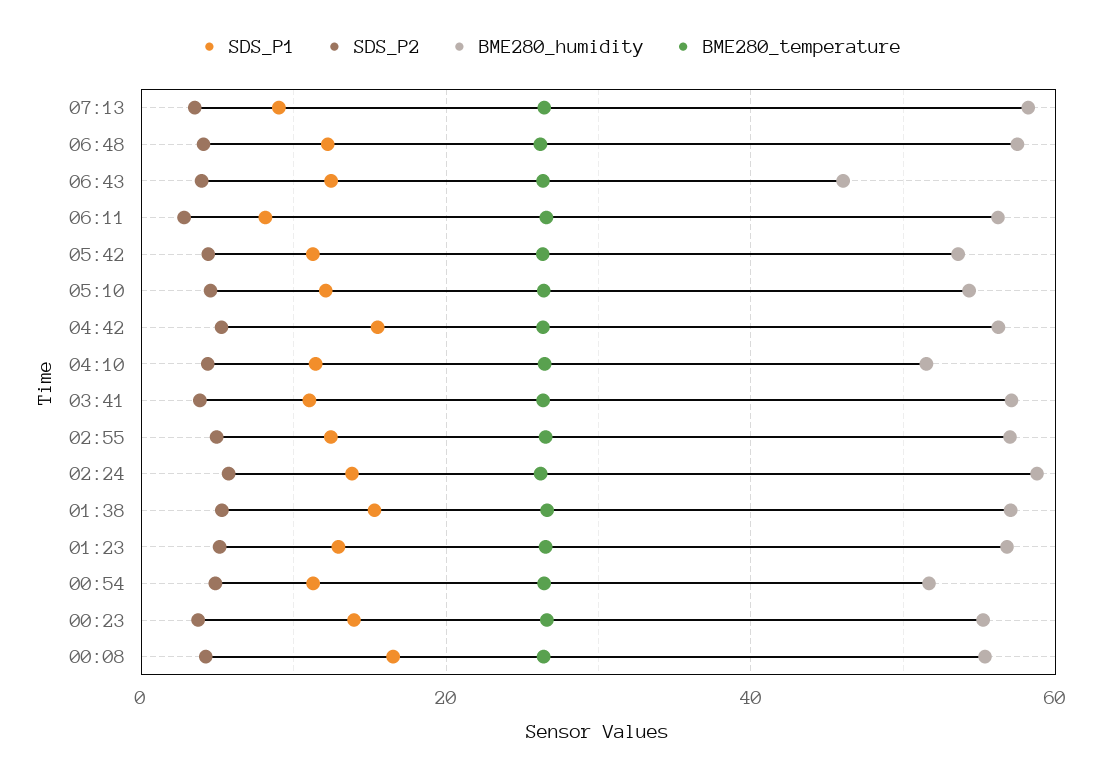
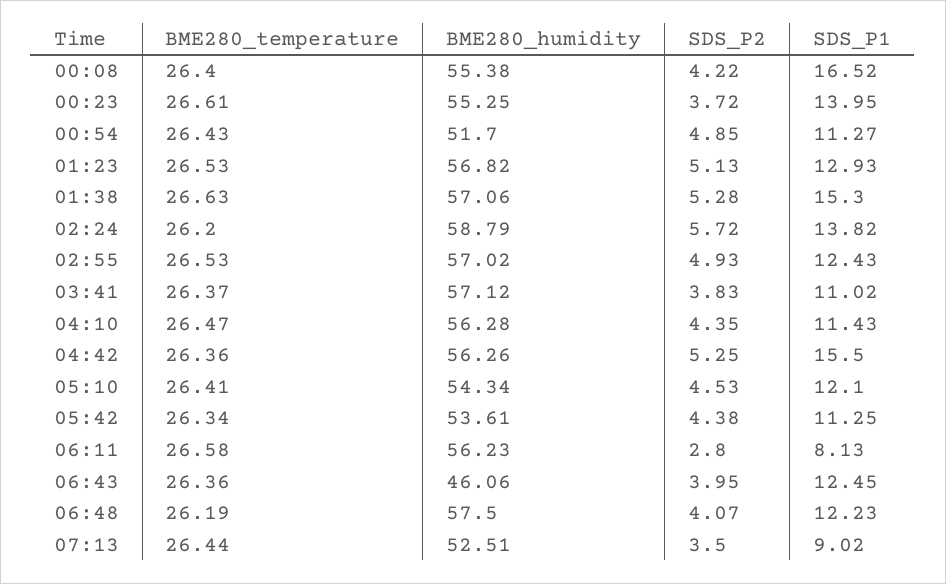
  {
    "SDS_P1": {
      "07:13": 9.02,
      "06:48": 12.23,
      "06:43": 12.45,
      "06:11": 8.13,
      "05:42": 11.25,
      "05:10": 12.1,
      "04:42": 15.5,
      "04:10": 11.43,
      "03:41": 11.02,
      "02:55": 12.43,
      "02:24": 13.82,
      "01:38": 15.3,
      "01:23": 12.93,
      "00:54": 11.27,
      "00:23": 13.95,
      "00:08": 16.52
    },
    "SDS_P2": {
      "07:13": 3.5,
      "06:48": 4.07,
      "06:43": 3.95,
      "06:11": 2.8,
      "05:42": 4.38,
      "05:10": 4.53,
      "04:42": 5.25,
      "04:10": 4.35,
      "03:41": 3.83,
      "02:55": 4.93,
      "02:24": 5.72,
      "01:38": 5.28,
      "01:23": 5.13,
      "00:54": 4.85,
      "00:23": 3.72,
      "00:08": 4.22
    },
    "BME280_humidity": {
-     "07:13": 58,
+     "07:13": 52.51,
      "06:48": 57.5,
      "06:43": 46.06,
      "06:11": 56.23,
      "05:42": 53.61,
      "05:10": 54.34,
      "04:42": 56.26,
-     "04:10": 52,
+     "04:10": 56.28,
      "03:41": 57.12,
      "02:55": 57.02,
      "02:24": 58.79,
      "01:38": 57.06,
      "01:23": 56.82,
      "00:54": 51.7,
      "00:23": 55.25,
      "00:08": 55.38
    },
    "BME280_temperature": {
      "07:13": 26.44,
      "06:48": 26.19,
      "06:43": 26.36,
      "06:11": 26.58,
      "05:42": 26.34,
      "05:10": 26.41,
      "04:42": 26.36,
      "04:10": 26.47,
      "03:41": 26.37,
      "02:55": 26.53,
      "02:24": 26.2,
      "01:38": 26.63,
      "01:23": 26.53,
      "00:54": 26.43,
      "00:23": 26.61,
      "00:08": 26.4
    }
  }

